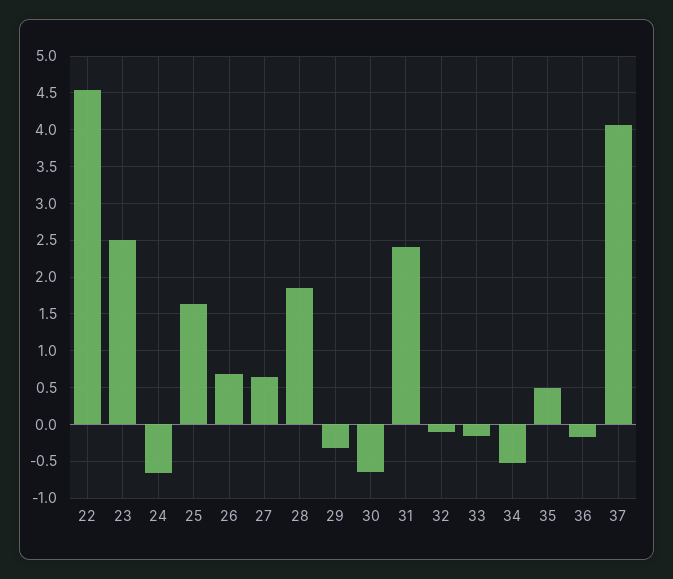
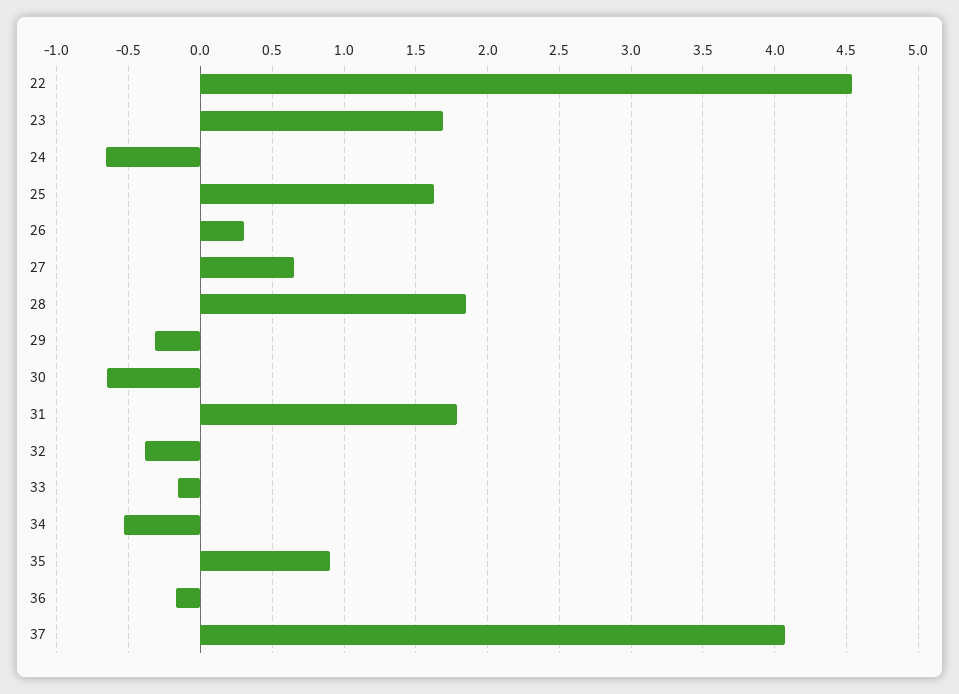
  {
    "22": 4.55,
-   "23": 2.5,
+   "23": 1.7,
    "24": -0.65,
    "25": 1.65,
-   "26": 0.7,
+   "26": 0.3,
    "27": 0.65,
    "28": 1.85,
    "29": -0.3,
    "30": -0.65,
-   "31": 2.4,
+   "31": 1.8,
-   "32": -0.1,
+   "32": -0.4,
    "33": -0.15,
    "34": -0.55,
-   "35": 0.5,
+   "35": 0.9,
    "36": -0.15,
    "37": 4.05
  }

